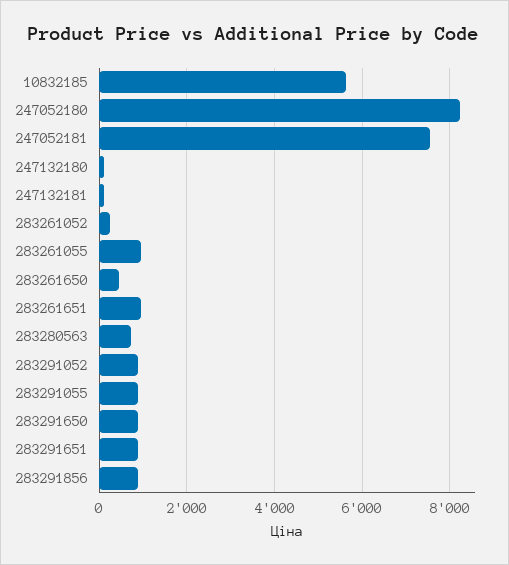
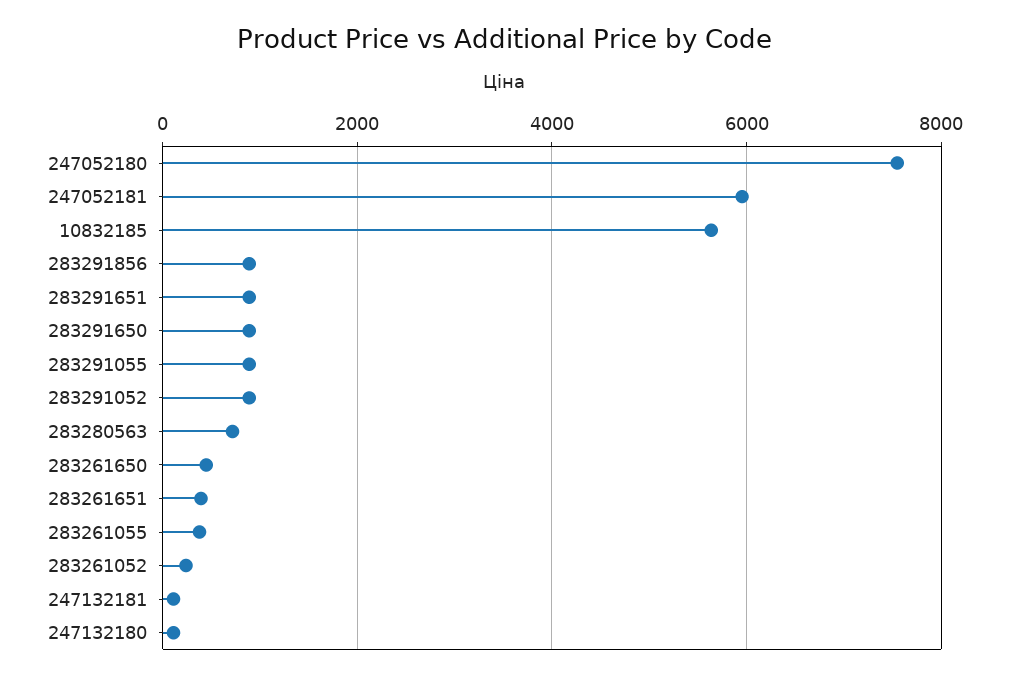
  {
    "10832185": 5600,
-   "247052180": 8200,
+   "247052180": 7600,
-   "247052181": 7600,
+   "247052181": 6000,
    "247132180": 200,
    "247132181": 200,
    "283261052": 200,
-   "283261055": 1000,
+   "283261055": 400,
    "283261650": 400,
-   "283261651": 1000,
+   "283261651": 400,
    "283280563": 800,
    "283291052": 800,
    "283291055": 800,
    "283291650": 800,
    "283291651": 800,
    "283291856": 800
  }

